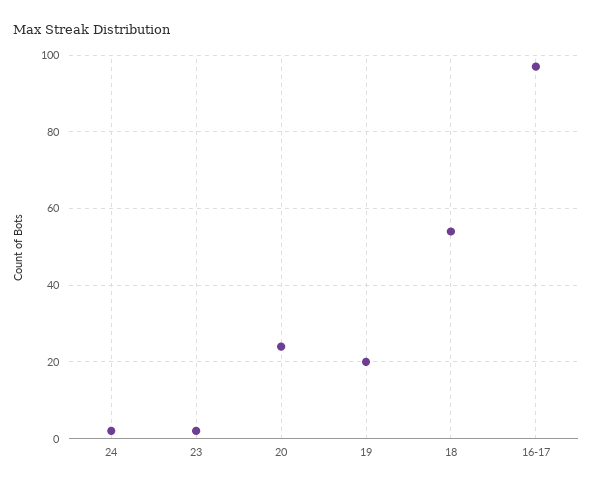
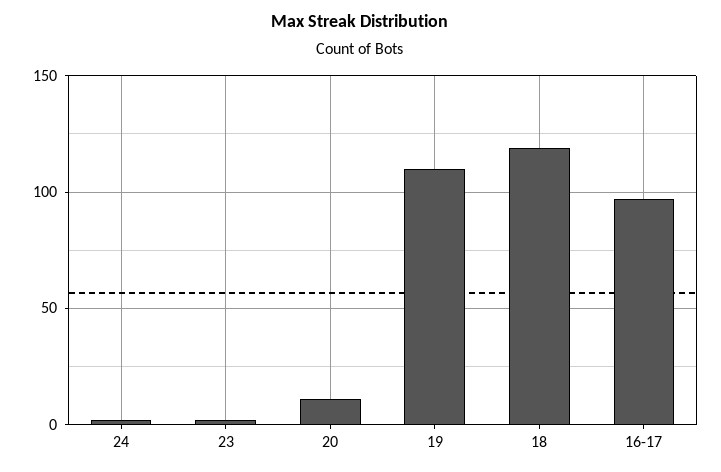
  {
    "24": 0,
    "23": 0,
-   "20": 25,
+   "20": 10,
-   "19": 20,
+   "19": 110,
-   "18": 55,
+   "18": 120,
    "16-17": 95
  }

